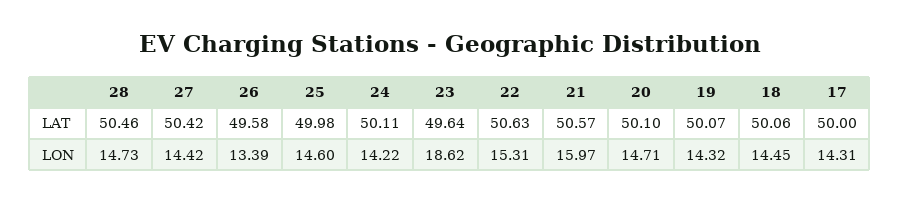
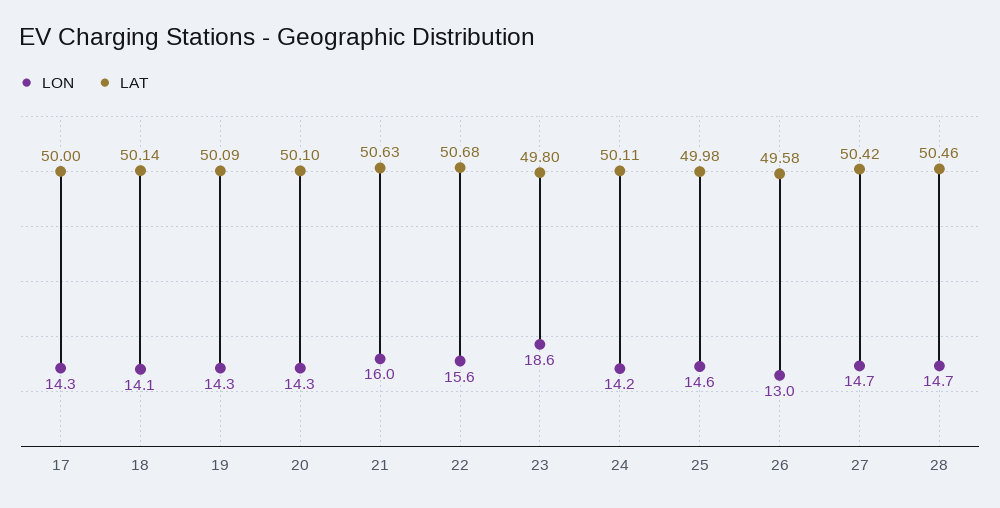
  {
    "LAT": {
      "28": 50.46,
      "27": 50.42,
      "26": 49.58,
      "25": 49.98,
      "24": 50.11,
-     "23": 49.64,
+     "23": 49.8,
-     "22": 50.63,
+     "22": 50.68,
-     "21": 50.57,
+     "21": 50.63,
      "20": 50.1,
-     "19": 50.07,
+     "19": 50.09,
-     "18": 50.06,
+     "18": 50.14,
      "17": 50
    },
    "LON": {
      "28": 14.73,
-     "27": 14.42,
+     "27": 14.7,
-     "26": 13.39,
+     "26": 13,
      "25": 14.6,
      "24": 14.22,
      "23": 18.62,
-     "22": 15.31,
+     "22": 15.6,
      "21": 15.97,
-     "20": 14.71,
+     "20": 14.3,
      "19": 14.32,
-     "18": 14.45,
+     "18": 14.1,
      "17": 14.31
    }
  }

